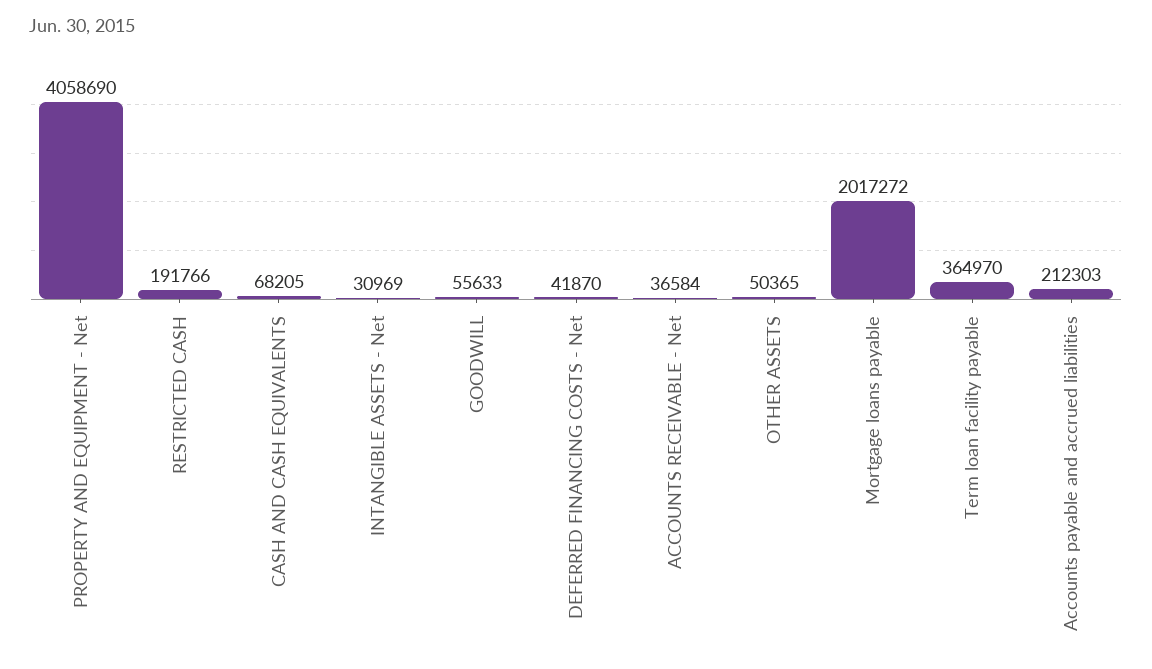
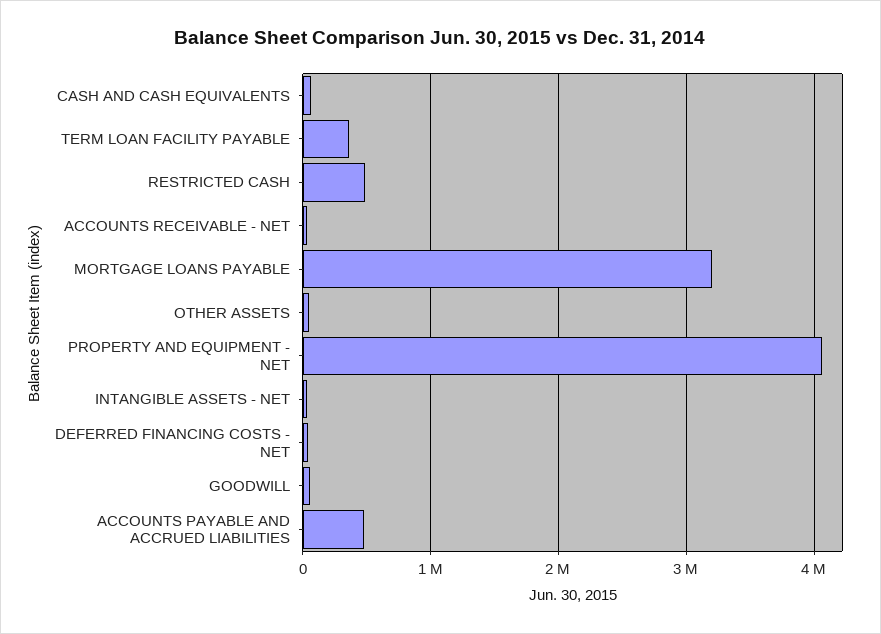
  {
    "PROPERTY AND EQUIPMENT - Net": 4058690,
-   "RESTRICTED CASH": 191766,
+   "RESTRICTED CASH": 500000,
    "CASH AND CASH EQUIVALENTS": 68205,
    "INTANGIBLE ASSETS - Net": 30969,
    "GOODWILL": 55633,
    "DEFERRED FINANCING COSTS - Net": 41870,
    "ACCOUNTS RECEIVABLE - Net": 36584,
    "OTHER ASSETS": 50365,
-   "Mortgage loans payable": 2017272,
+   "Mortgage loans payable": 3200000,
    "Term loan facility payable": 364970,
-   "Accounts payable and accrued liabilities": 212303
+   "Accounts payable and accrued liabilities": 500000
  }

